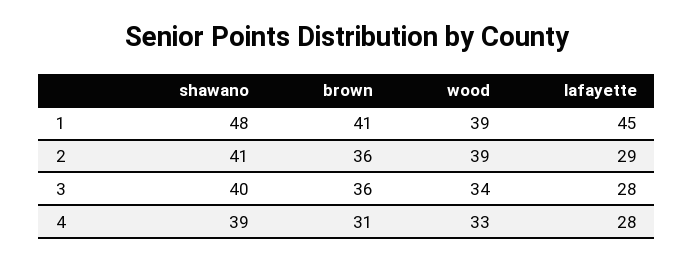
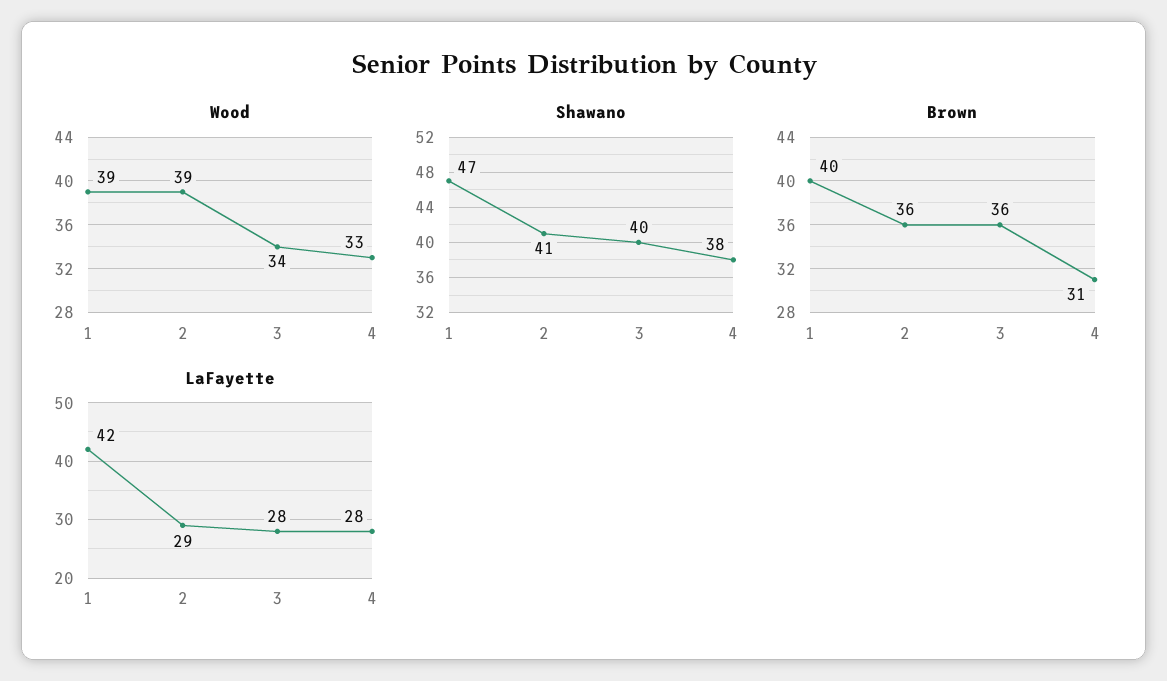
  {
    "shawano": {
-     "1": 48,
+     "1": 47,
      "2": 41,
      "3": 40,
-     "4": 39
+     "4": 38
    },
    "brown": {
-     "1": 41,
+     "1": 40,
      "2": 36,
      "3": 36,
      "4": 31
    },
    "wood": {
      "1": 39,
      "2": 39,
      "3": 34,
      "4": 33
    },
    "lafayette": {
-     "1": 45,
+     "1": 42,
      "2": 29,
      "3": 28,
      "4": 28
    }
  }

